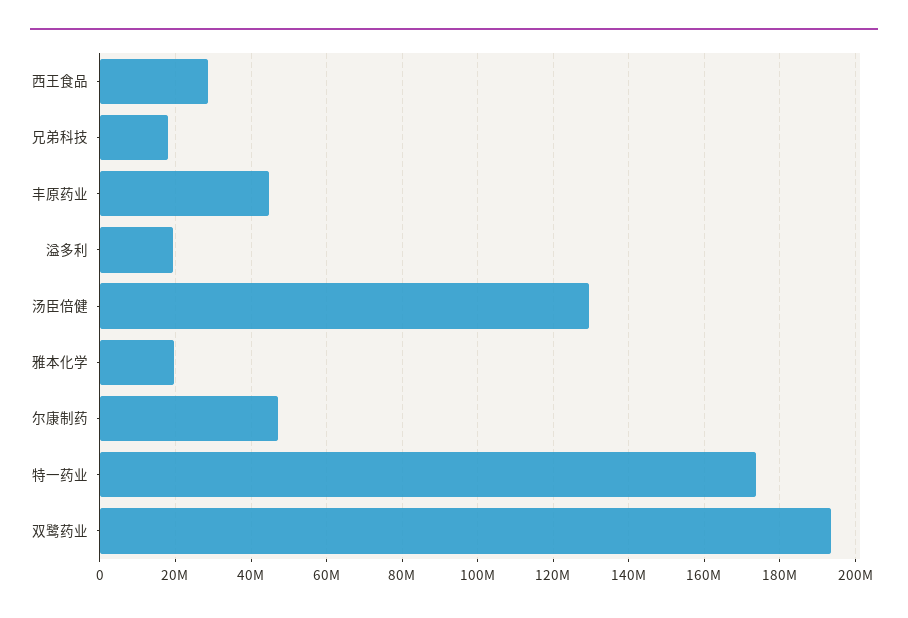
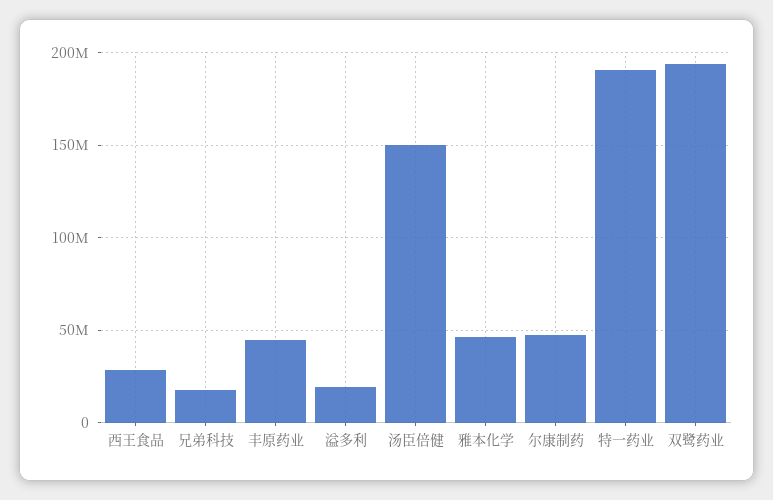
  {
    "西王食品": 28000000,
    "兄弟科技": 18000000,
    "丰原药业": 44000000,
    "溢多利": 20000000,
-   "汤臣倍健": 130000000,
+   "汤臣倍健": 150000000,
-   "雅本化学": 20000000,
+   "雅本化学": 45000000,
    "尔康制药": 48000000,
-   "特一药业": 174000000,
+   "特一药业": 190000000,
    "双鹭药业": 194000000
  }

